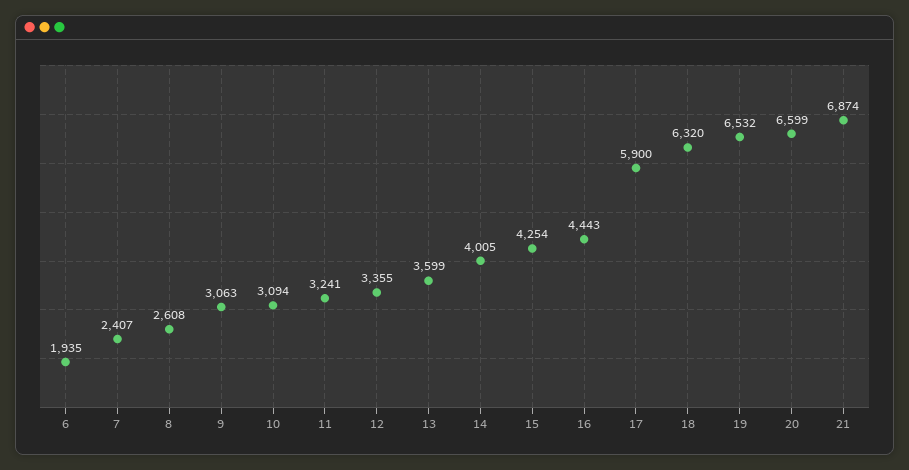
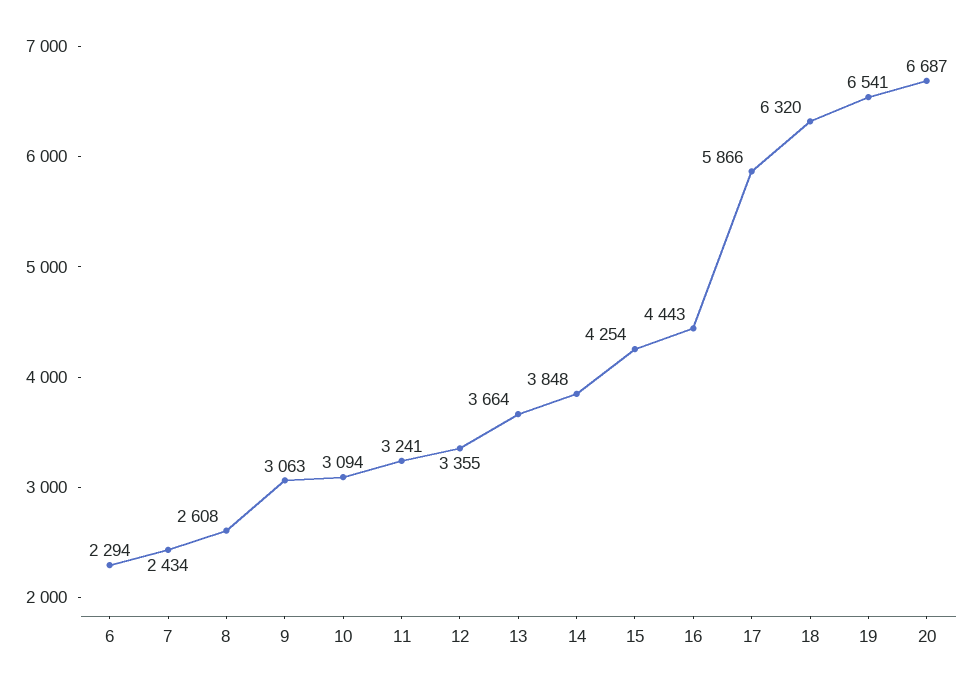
  {
-   "6": 1935,
+   "6": 2294,
-   "7": 2407,
+   "7": 2434,
    "8": 2608,
    "9": 3063,
    "10": 3094,
    "11": 3241,
    "12": 3355,
-   "13": 3599,
+   "13": 3664,
-   "14": 4005,
+   "14": 3848,
    "15": 4254,
    "16": 4443,
-   "17": 5900,
+   "17": 5866,
    "18": 6320,
-   "19": 6532,
+   "19": 6541,
-   "20": 6599,
+   "20": 6687
-   "21": 6874
  }

